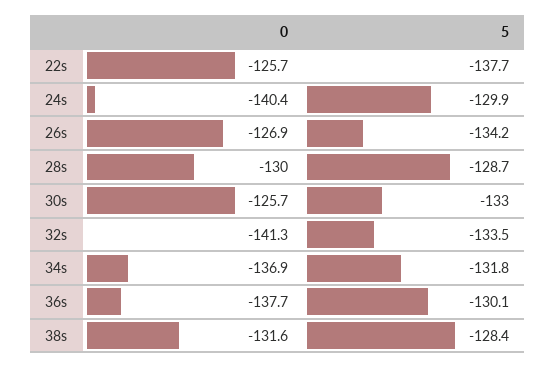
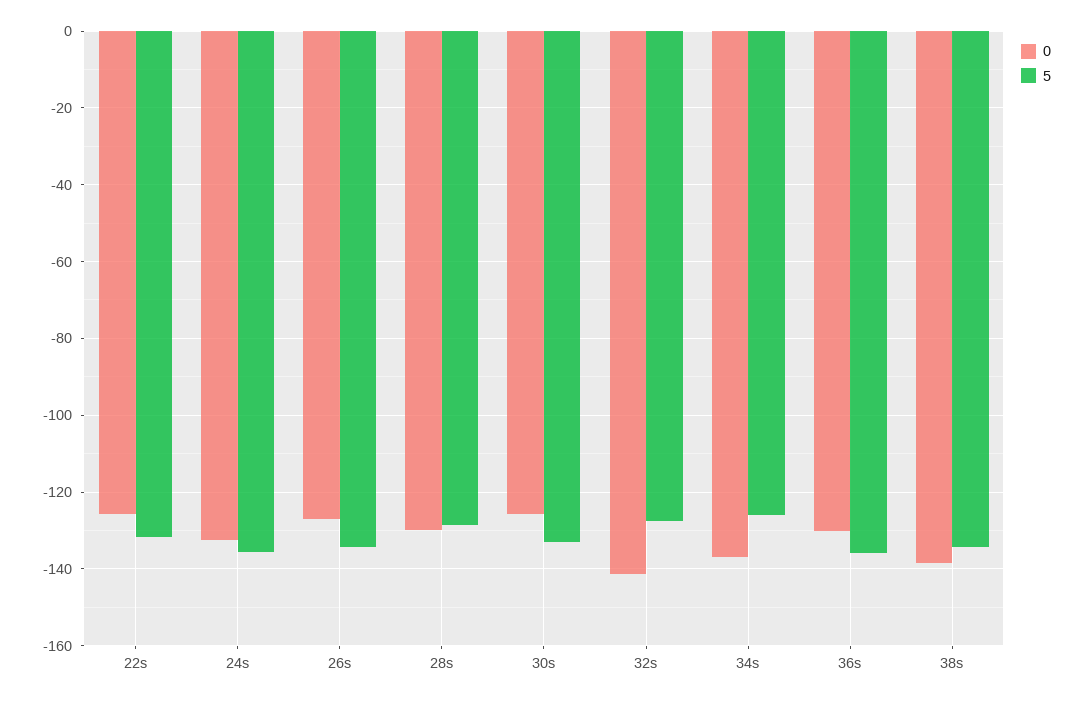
  {
    "0": {
      "22s": -125.7,
-     "24s": -140.4,
+     "24s": -132,
      "26s": -126.9,
      "28s": -130,
      "30s": -125.7,
      "32s": -141.3,
      "34s": -136.9,
-     "36s": -137.7,
+     "36s": -130,
-     "38s": -131.6
+     "38s": -138
    },
    "5": {
-     "22s": -137.7,
+     "22s": -132,
-     "24s": -129.9,
+     "24s": -136,
      "26s": -134.2,
      "28s": -128.7,
      "30s": -133,
-     "32s": -133.5,
+     "32s": -128,
-     "34s": -131.8,
+     "34s": -126,
-     "36s": -130.1,
+     "36s": -136,
-     "38s": -128.4
+     "38s": -134
    }
  }

